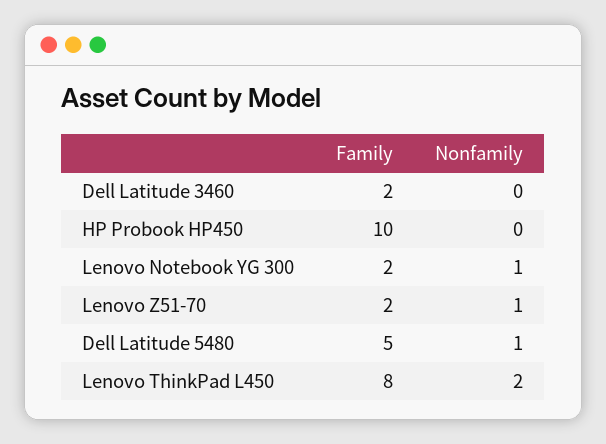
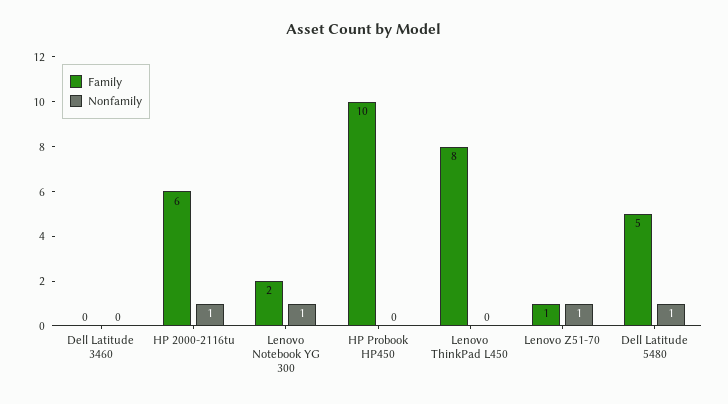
  {
    "Family": {
-     "Dell Latitude 3460": 2,
+     "Dell Latitude 3460": 0,
      "HP Probook HP450": 10,
      "Lenovo Notebook YG 300": 2,
-     "Lenovo Z51-70": 2,
+     "Lenovo Z51-70": 1,
      "Dell Latitude 5480": 5,
-     "Lenovo ThinkPad L450": 8
+     "Lenovo ThinkPad L450": 8,
+     "HP 2000-2116tu": 6
    },
    "Nonfamily": {
      "Dell Latitude 3460": 0,
      "HP Probook HP450": 0,
      "Lenovo Notebook YG 300": 1,
      "Lenovo Z51-70": 1,
      "Dell Latitude 5480": 1,
-     "Lenovo ThinkPad L450": 2
+     "Lenovo ThinkPad L450": 0,
+     "HP 2000-2116tu": 1
    }
  }

